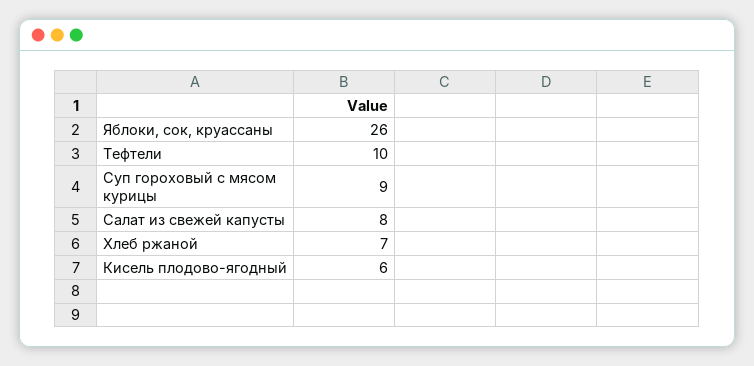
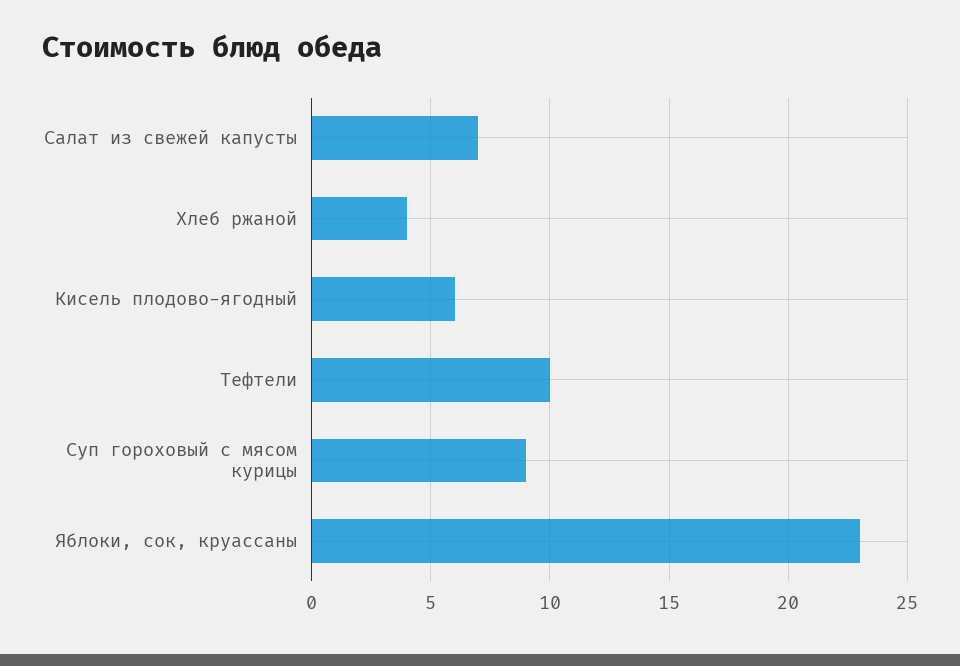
  {
-   "Яблоки, сок, круассаны": 26,
+   "Яблоки, сок, круассаны": 23,
    "Тефтели": 10,
    "Суп гороховый с мясом курицы": 9,
-   "Салат из свежей капусты": 8,
+   "Салат из свежей капусты": 7,
-   "Хлеб ржаной": 7,
+   "Хлеб ржаной": 4,
    "Кисель плодово-ягодный": 6
  }

